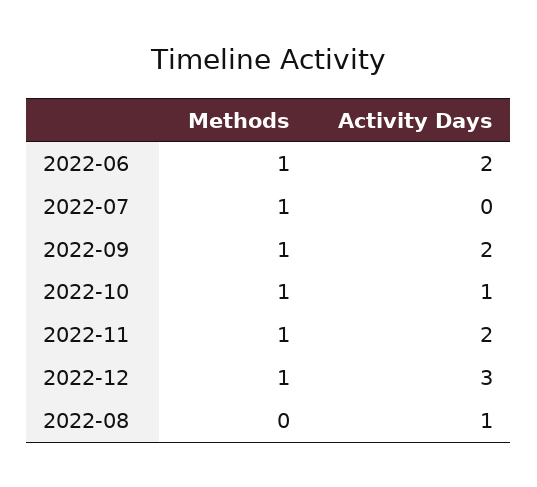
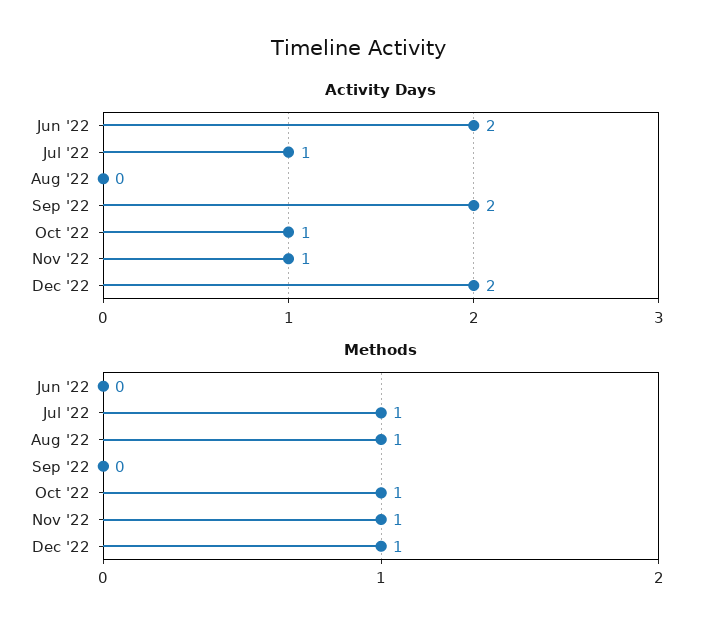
  {
    "Methods": {
-     "2022-06": 1,
+     "2022-06": 0,
      "2022-07": 1,
-     "2022-09": 1,
+     "2022-09": 0,
      "2022-10": 1,
      "2022-11": 1,
      "2022-12": 1,
-     "2022-08": 0
+     "2022-08": 1
    },
    "Activity Days": {
      "2022-06": 2,
-     "2022-07": 0,
+     "2022-07": 1,
      "2022-09": 2,
      "2022-10": 1,
-     "2022-11": 2,
+     "2022-11": 1,
-     "2022-12": 3,
+     "2022-12": 2,
-     "2022-08": 1
+     "2022-08": 0
    }
  }

